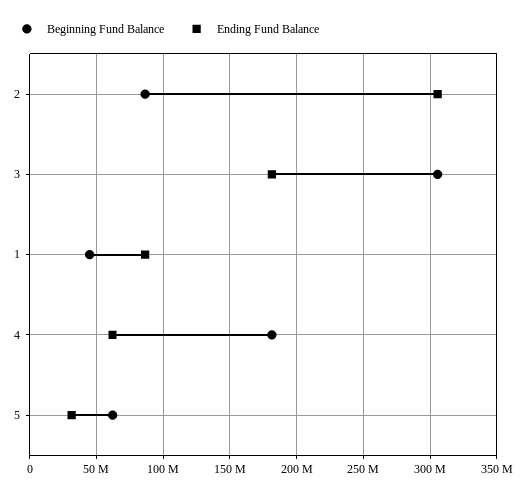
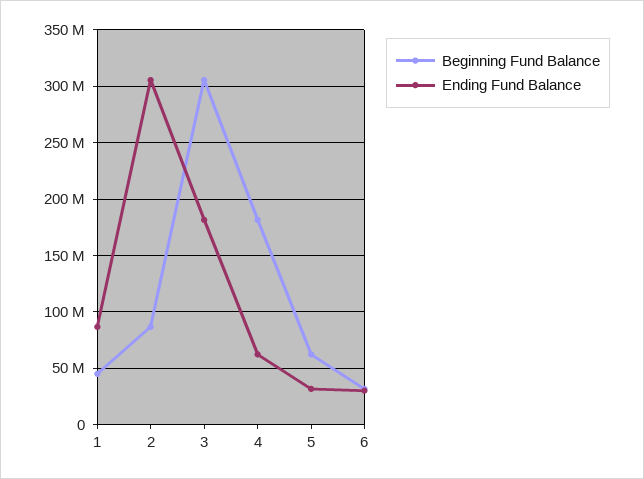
  {
    "Beginning Fund Balance": {
      "2": 85000000,
      "3": 305000000,
      "1": 45000000,
      "4": 180000000,
-     "5": 60000000
+     "5": 60000000,
+     "6": 30000000
    },
    "Ending Fund Balance": {
      "2": 305000000,
      "3": 180000000,
      "1": 85000000,
      "4": 60000000,
-     "5": 30000000
+     "5": 30000000,
+     "6": 30000000
    }
  }

